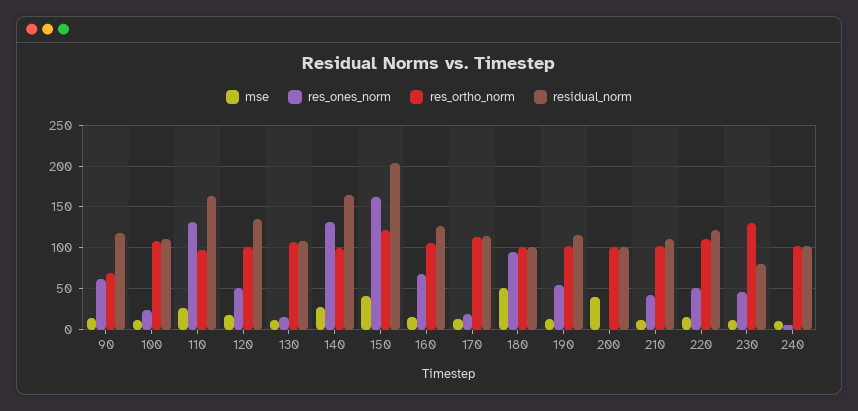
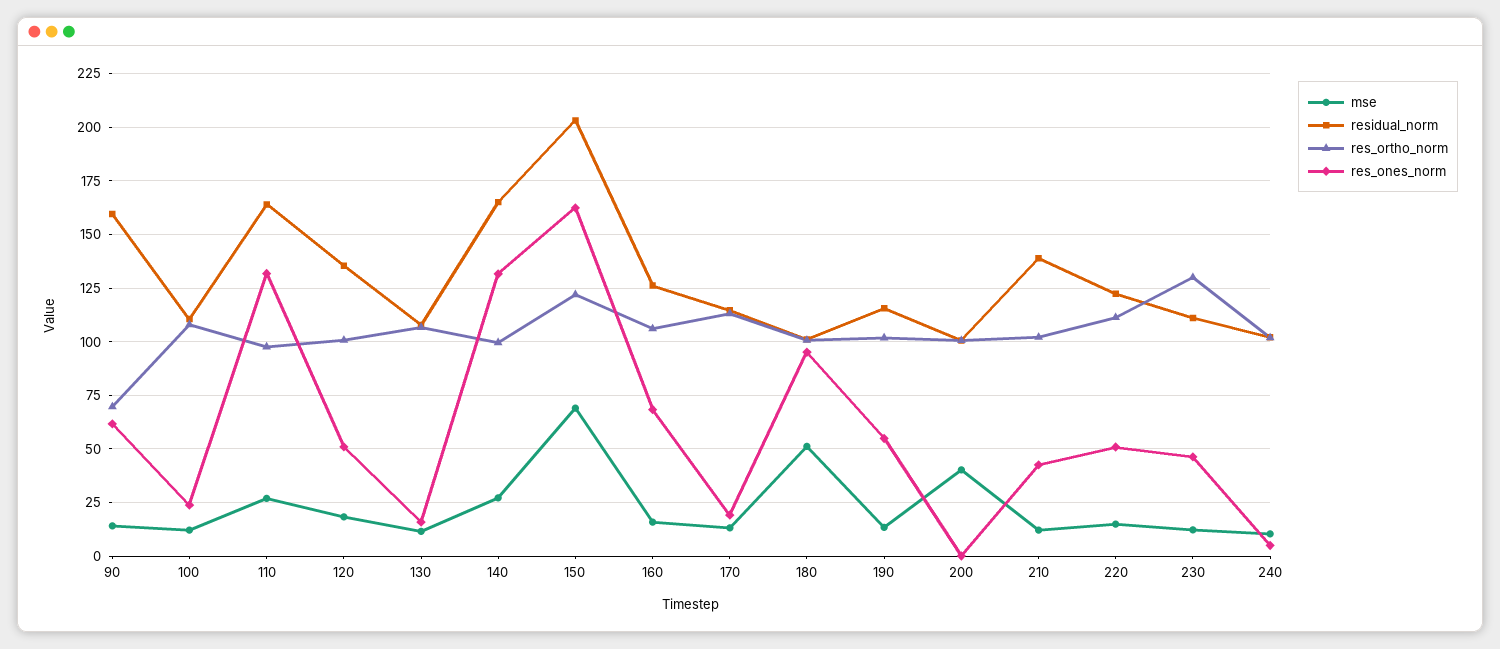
  {
    "mse": {
      "90": 15,
      "100": 10,
      "110": 25,
      "120": 20,
      "130": 10,
      "140": 25,
-     "150": 40,
+     "150": 70,
      "160": 15,
      "170": 15,
      "180": 50,
      "190": 15,
      "200": 40,
      "210": 10,
      "220": 15,
      "230": 10,
      "240": 10
    },
    "res_ones_norm": {
      "90": 60,
      "100": 25,
      "110": 130,
      "120": 50,
      "130": 15,
      "140": 130,
      "150": 160,
      "160": 70,
      "170": 20,
      "180": 95,
      "190": 55,
      "200": 0,
      "210": 45,
      "220": 50,
      "230": 45,
      "240": 5
    },
    "res_ortho_norm": {
      "90": 70,
      "100": 110,
      "110": 100,
      "120": 100,
      "130": 105,
      "140": 100,
      "150": 120,
      "160": 105,
      "170": 115,
      "180": 100,
      "190": 100,
      "200": 100,
      "210": 100,
      "220": 110,
      "230": 130,
      "240": 100
    },
    "residual_norm": {
-     "90": 120,
+     "90": 160,
      "100": 110,
      "110": 165,
      "120": 135,
      "130": 110,
      "140": 165,
      "150": 205,
      "160": 125,
      "170": 115,
      "180": 100,
      "190": 115,
      "200": 100,
-     "210": 110,
+     "210": 140,
      "220": 120,
-     "230": 80,
+     "230": 110,
      "240": 100
    }
  }

